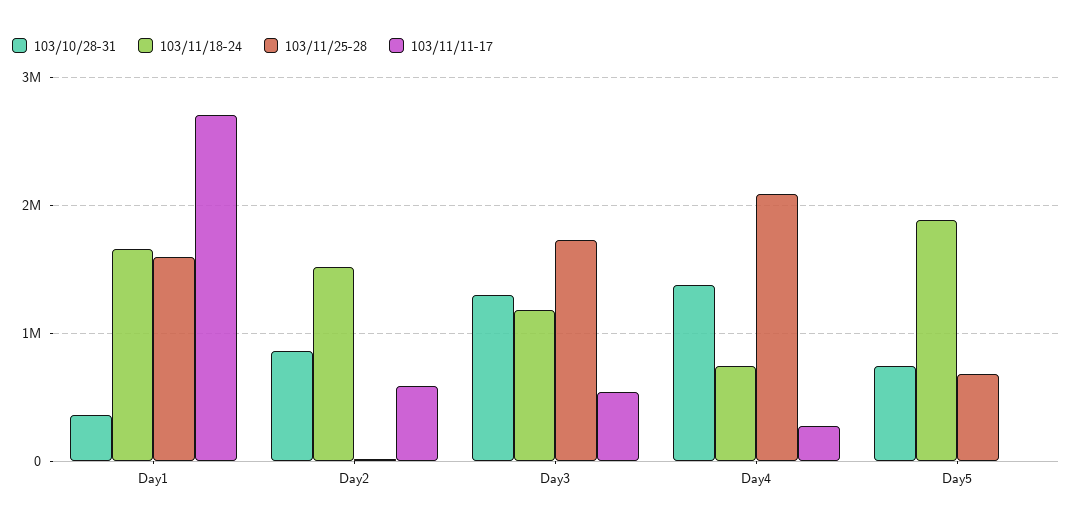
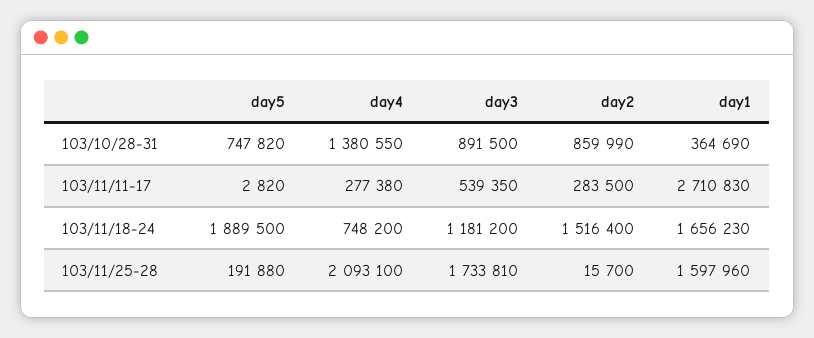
  {
    "103/10/28-31": {
      "Day1": 364690,
      "Day2": 859990,
-     "Day3": 1300000,
+     "Day3": 891500,
      "Day4": 1380550,
      "Day5": 747820
    },
    "103/11/18-24": {
      "Day1": 1656230,
      "Day2": 1516400,
      "Day3": 1181200,
      "Day4": 748200,
      "Day5": 1889500
    },
    "103/11/25-28": {
      "Day1": 1597960,
      "Day2": 15700,
      "Day3": 1733810,
      "Day4": 2093100,
-     "Day5": 700000
+     "Day5": 191880
    },
    "103/11/11-17": {
      "Day1": 2710830,
-     "Day2": 600000,
+     "Day2": 283500,
      "Day3": 539350,
      "Day4": 277380,
      "Day5": 2820
    }
  }

